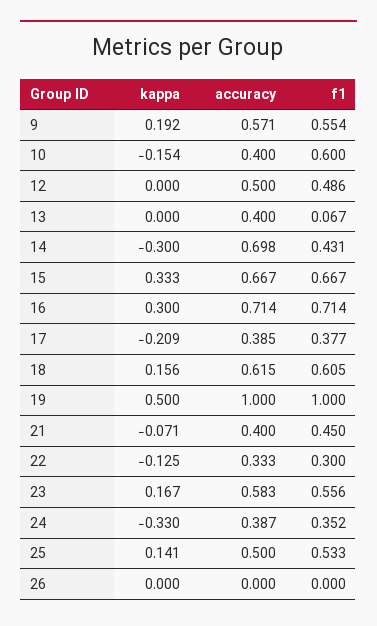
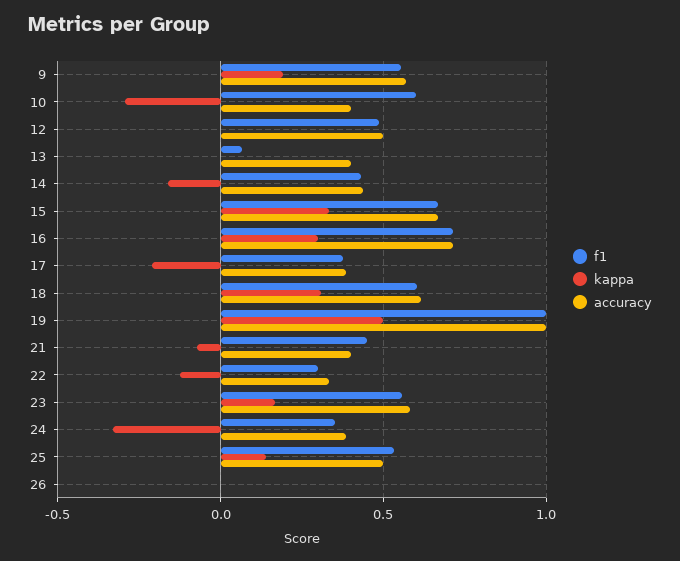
  {
    "kappa": {
      "9": 0.192,
-     "10": -0.154,
+     "10": -0.3,
      "12": 0,
      "13": 0,
-     "14": -0.3,
+     "14": -0.15,
      "15": 0.333,
      "16": 0.3,
      "17": -0.209,
-     "18": 0.156,
+     "18": 0.3,
      "19": 0.5,
      "21": -0.071,
      "22": -0.125,
      "23": 0.167,
      "24": -0.33,
      "25": 0.141,
      "26": 0
    },
    "accuracy": {
      "9": 0.571,
      "10": 0.4,
      "12": 0.5,
      "13": 0.4,
-     "14": 0.698,
+     "14": 0.45,
      "15": 0.667,
      "16": 0.714,
      "17": 0.385,
      "18": 0.615,
      "19": 1,
      "21": 0.4,
      "22": 0.333,
      "23": 0.583,
      "24": 0.387,
      "25": 0.5,
      "26": 0
    },
    "f1": {
      "9": 0.554,
      "10": 0.6,
      "12": 0.486,
      "13": 0.067,
      "14": 0.431,
      "15": 0.667,
      "16": 0.714,
      "17": 0.377,
      "18": 0.605,
      "19": 1,
      "21": 0.45,
      "22": 0.3,
      "23": 0.556,
      "24": 0.352,
      "25": 0.533,
      "26": 0
    }
  }

